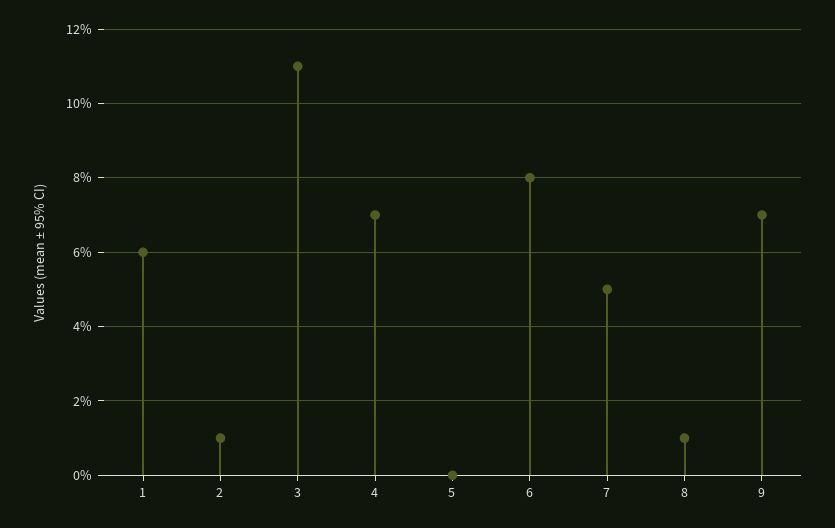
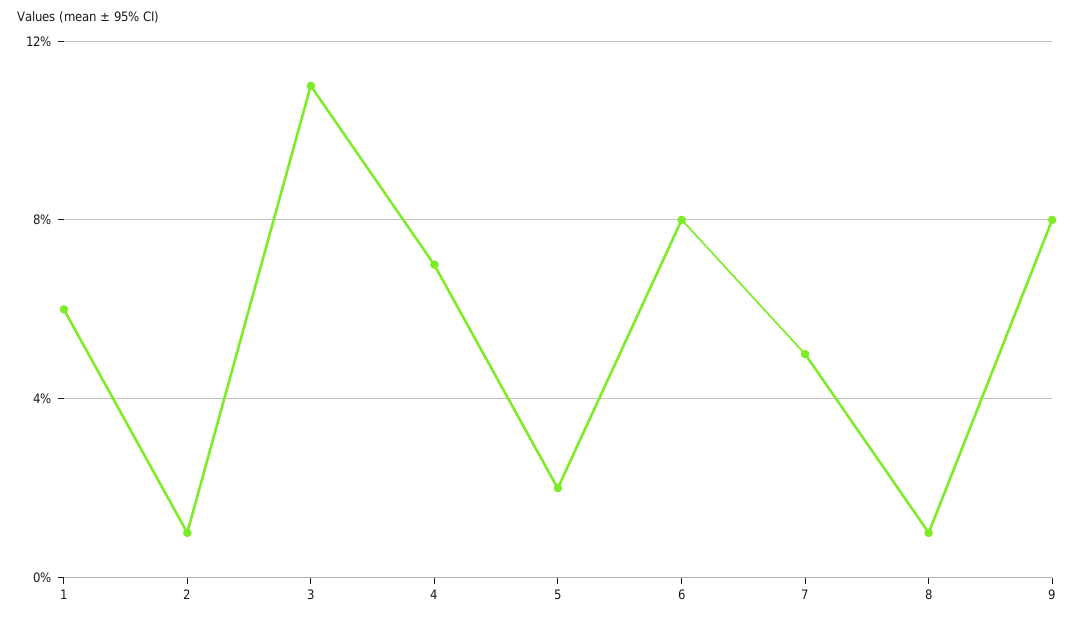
  {
    "1": 6,
    "2": 1,
    "3": 11,
    "4": 7,
-   "5": 0,
+   "5": 2,
    "6": 8,
    "7": 5,
    "8": 1,
-   "9": 7
+   "9": 8
  }

